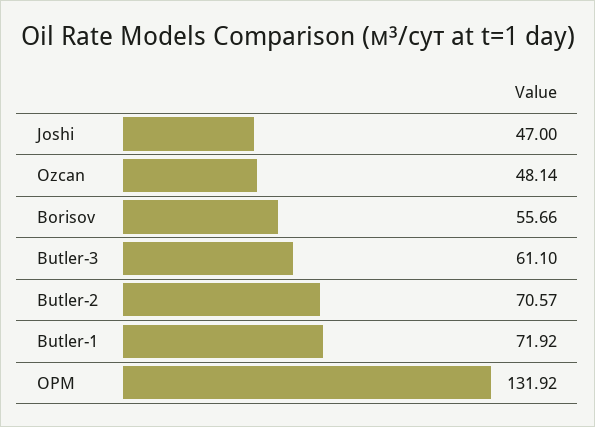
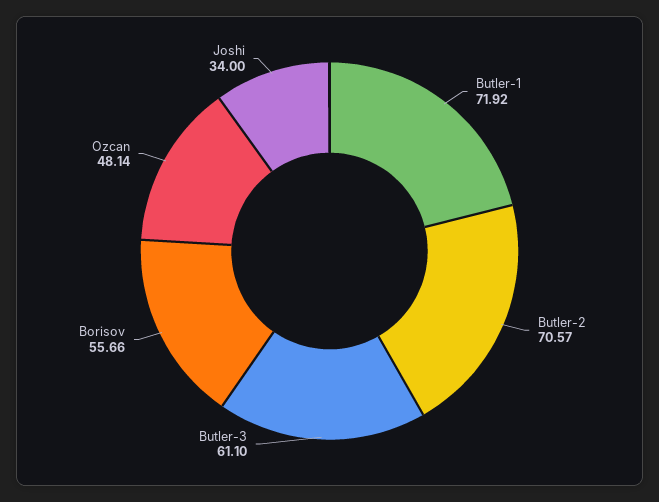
  {
-   "Joshi": 47,
+   "Joshi": 34,
    "Ozcan": 48.14,
    "Borisov": 55.66,
    "Butler-3": 61.1,
    "Butler-2": 70.57,
-   "Butler-1": 71.92,
+   "Butler-1": 71.92
-   "OPM": 131.92
  }

